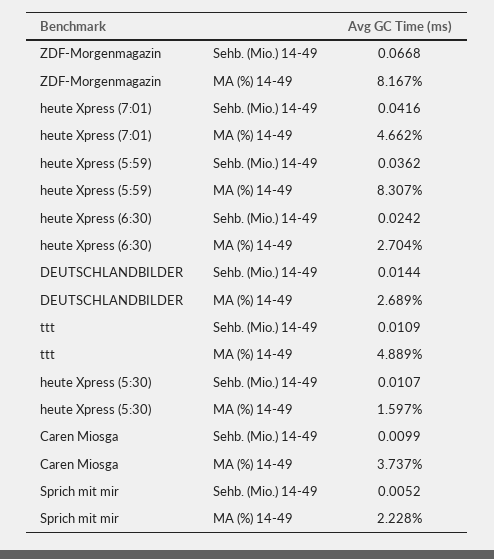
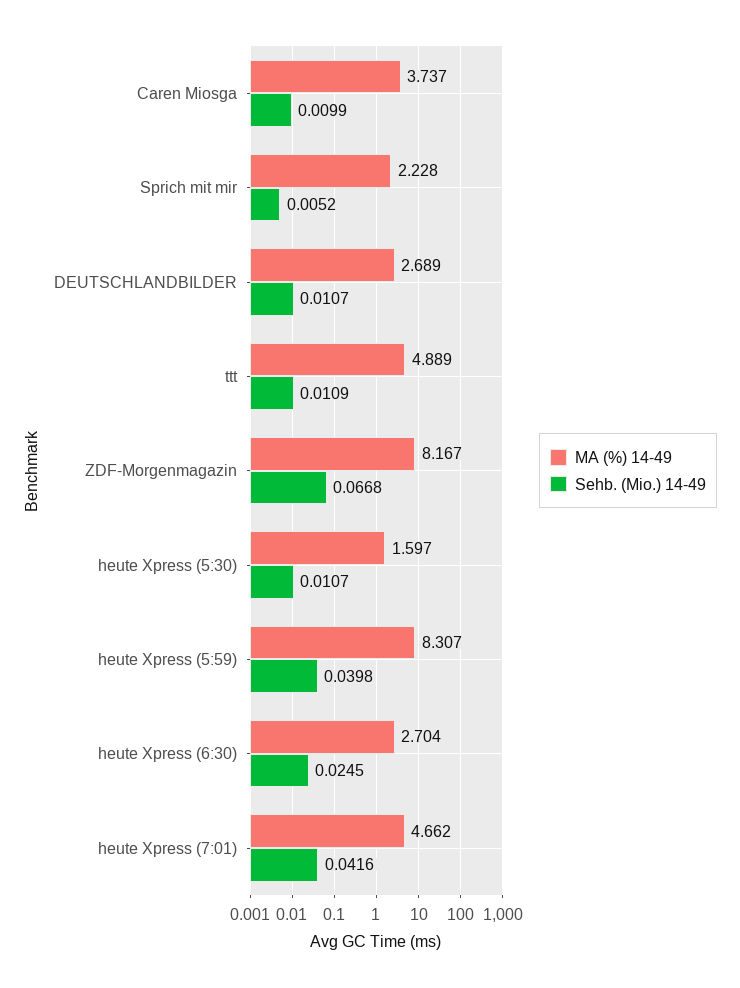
  {
    "Sehb. (Mio.) 14-49": {
      "ZDF-Morgenmagazin": 0.0668,
      "heute Xpress (7:01)": 0.0416,
-     "heute Xpress (5:59)": 0.0362,
+     "heute Xpress (5:59)": 0.0398,
-     "heute Xpress (6:30)": 0.0242,
+     "heute Xpress (6:30)": 0.0245,
-     "DEUTSCHLANDBILDER": 0.0144,
+     "DEUTSCHLANDBILDER": 0.0107,
      "ttt": 0.0109,
      "heute Xpress (5:30)": 0.0107,
      "Caren Miosga": 0.0099,
      "Sprich mit mir": 0.0052
    },
    "MA (%) 14-49": {
      "ZDF-Morgenmagazin": 8.167,
      "heute Xpress (7:01)": 4.662,
      "heute Xpress (5:59)": 8.307,
      "heute Xpress (6:30)": 2.704,
      "DEUTSCHLANDBILDER": 2.689,
      "ttt": 4.889,
      "heute Xpress (5:30)": 1.597,
      "Caren Miosga": 3.737,
      "Sprich mit mir": 2.228
    }
  }

